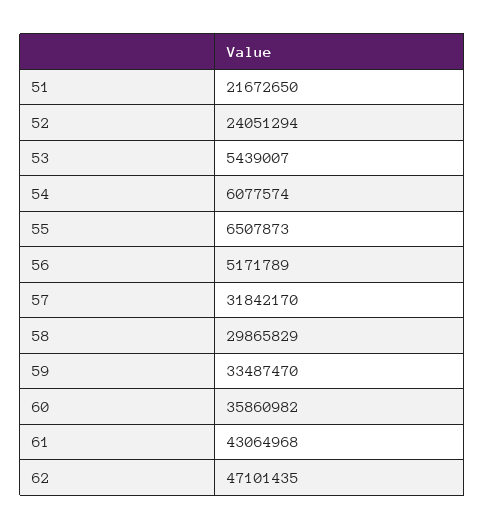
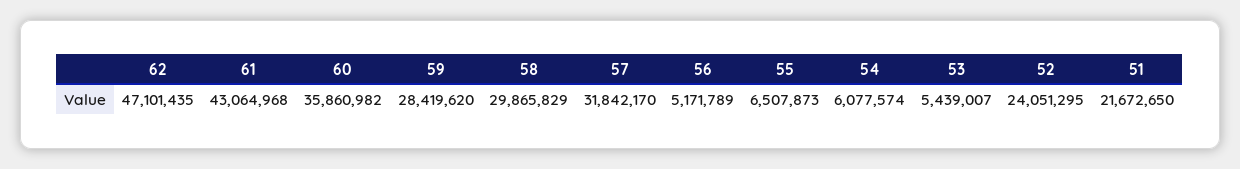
  {
    "51": 21672650,
-   "52": 24051294,
+   "52": 24051295,
    "53": 5439007,
    "54": 6077574,
    "55": 6507873,
    "56": 5171789,
    "57": 31842170,
    "58": 29865829,
-   "59": 33487470,
+   "59": 28419620,
    "60": 35860982,
    "61": 43064968,
    "62": 47101435
  }

